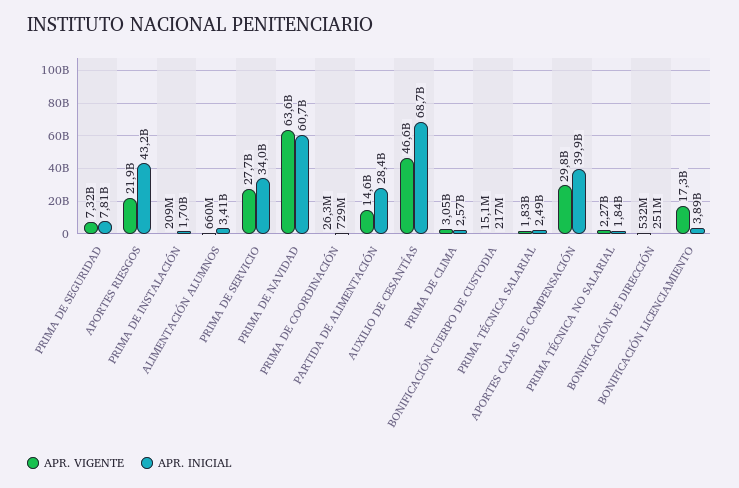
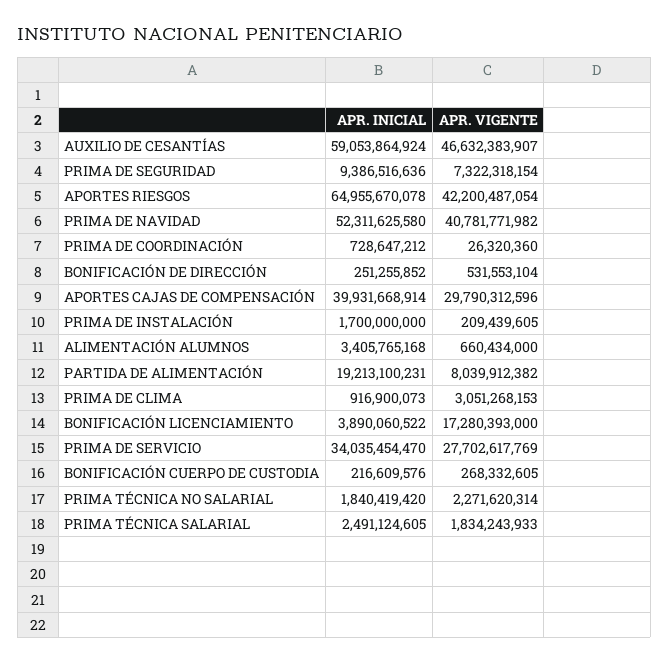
  {
    "APR. VIGENTE": {
      "PRIMA DE SEGURIDAD": 7322318154,
-     "APORTES RIESGOS": 21900000000,
+     "APORTES RIESGOS": 42200487054,
      "PRIMA DE INSTALACIÓN": 209439605,
      "ALIMENTACIÓN ALUMNOS": 660434000,
      "PRIMA DE SERVICIO": 27702617769,
-     "PRIMA DE NAVIDAD": 63600000000,
+     "PRIMA DE NAVIDAD": 40781771982,
      "PRIMA DE COORDINACIÓN": 26320360,
-     "PARTIDA DE ALIMENTACIÓN": 14600000000,
+     "PARTIDA DE ALIMENTACIÓN": 8039912382,
      "AUXILIO DE CESANTÍAS": 46632383907,
      "PRIMA DE CLIMA": 3051268153,
-     "BONIFICACIÓN CUERPO DE CUSTODIA": 15100000,
+     "BONIFICACIÓN CUERPO DE CUSTODIA": 268332605,
      "PRIMA TÉCNICA SALARIAL": 1834243933,
      "APORTES CAJAS DE COMPENSACIÓN": 29790312596,
      "PRIMA TÉCNICA NO SALARIAL": 2271620314,
      "BONIFICACIÓN DE DIRECCIÓN": 531553104,
      "BONIFICACIÓN LICENCIAMIENTO": 17280393000
    },
    "APR. INICIAL": {
-     "PRIMA DE SEGURIDAD": 7810000000,
+     "PRIMA DE SEGURIDAD": 9386516636,
-     "APORTES RIESGOS": 43200000000,
+     "APORTES RIESGOS": 64955670078,
      "PRIMA DE INSTALACIÓN": 1700000000,
      "ALIMENTACIÓN ALUMNOS": 3405765168,
      "PRIMA DE SERVICIO": 34035454470,
-     "PRIMA DE NAVIDAD": 60700000000,
+     "PRIMA DE NAVIDAD": 52311625580,
      "PRIMA DE COORDINACIÓN": 728647212,
-     "PARTIDA DE ALIMENTACIÓN": 28400000000,
+     "PARTIDA DE ALIMENTACIÓN": 19213100231,
-     "AUXILIO DE CESANTÍAS": 68700000000,
+     "AUXILIO DE CESANTÍAS": 59053864924,
-     "PRIMA DE CLIMA": 2570000000,
+     "PRIMA DE CLIMA": 916900073,
      "BONIFICACIÓN CUERPO DE CUSTODIA": 216609576,
      "PRIMA TÉCNICA SALARIAL": 2491124605,
      "APORTES CAJAS DE COMPENSACIÓN": 39931668914,
      "PRIMA TÉCNICA NO SALARIAL": 1840419420,
      "BONIFICACIÓN DE DIRECCIÓN": 251255852,
      "BONIFICACIÓN LICENCIAMIENTO": 3890060522
    }
  }

